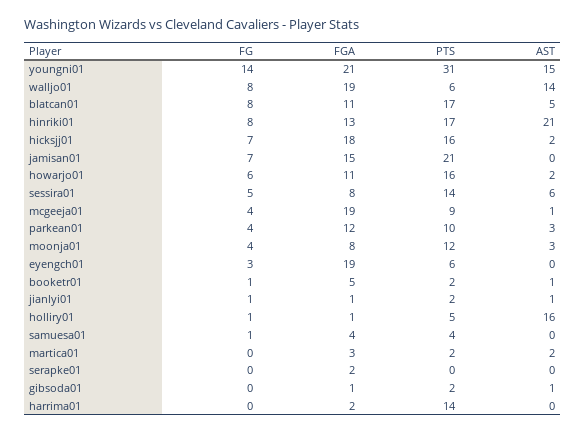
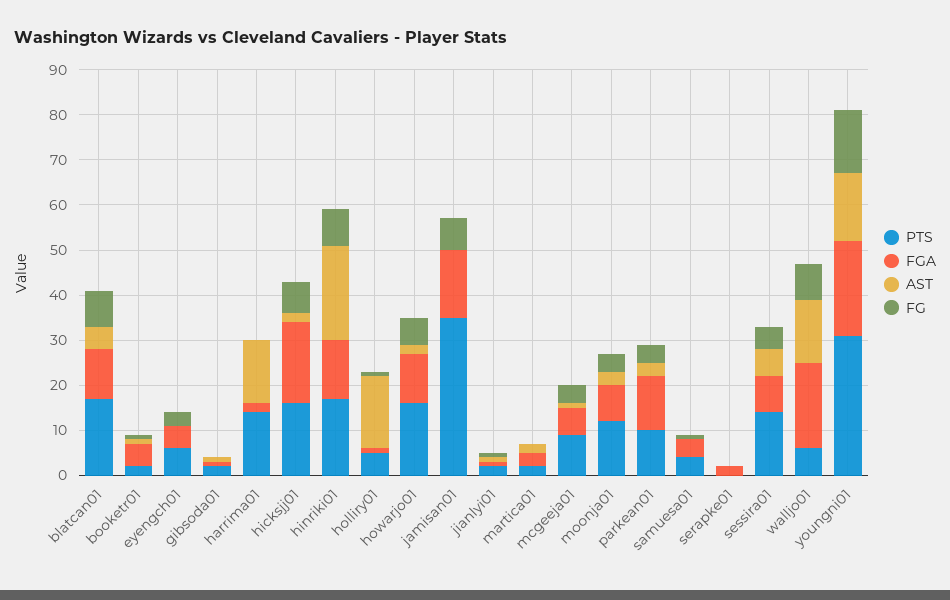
  {
    "FG": {
      "youngni01": 14,
      "walljo01": 8,
      "blatcan01": 8,
      "hinriki01": 8,
      "hicksjj01": 7,
      "jamisan01": 7,
      "howarjo01": 6,
      "sessira01": 5,
      "mcgeeja01": 4,
      "parkean01": 4,
      "moonja01": 4,
      "eyengch01": 3,
      "booketr01": 1,
      "jianlyi01": 1,
      "holliry01": 1,
      "samuesa01": 1,
      "martica01": 0,
      "serapke01": 0,
      "gibsoda01": 0,
      "harrima01": 0
    },
    "FGA": {
      "youngni01": 21,
      "walljo01": 19,
      "blatcan01": 11,
      "hinriki01": 13,
      "hicksjj01": 18,
      "jamisan01": 15,
      "howarjo01": 11,
      "sessira01": 8,
-     "mcgeeja01": 19,
+     "mcgeeja01": 5,
      "parkean01": 12,
      "moonja01": 8,
-     "eyengch01": 19,
+     "eyengch01": 5,
      "booketr01": 5,
      "jianlyi01": 1,
      "holliry01": 1,
      "samuesa01": 4,
      "martica01": 3,
      "serapke01": 2,
      "gibsoda01": 1,
      "harrima01": 2
    },
    "PTS": {
      "youngni01": 31,
      "walljo01": 6,
      "blatcan01": 17,
      "hinriki01": 17,
      "hicksjj01": 16,
-     "jamisan01": 21,
+     "jamisan01": 35,
      "howarjo01": 16,
      "sessira01": 14,
      "mcgeeja01": 9,
      "parkean01": 10,
      "moonja01": 12,
      "eyengch01": 6,
      "booketr01": 2,
      "jianlyi01": 2,
      "holliry01": 5,
      "samuesa01": 4,
      "martica01": 2,
      "serapke01": 0,
      "gibsoda01": 2,
      "harrima01": 14
    },
    "AST": {
      "youngni01": 15,
      "walljo01": 14,
      "blatcan01": 5,
      "hinriki01": 21,
      "hicksjj01": 2,
      "jamisan01": 0,
      "howarjo01": 2,
      "sessira01": 6,
      "mcgeeja01": 1,
      "parkean01": 3,
      "moonja01": 3,
      "eyengch01": 0,
      "booketr01": 1,
      "jianlyi01": 1,
      "holliry01": 16,
      "samuesa01": 0,
      "martica01": 2,
      "serapke01": 0,
      "gibsoda01": 1,
-     "harrima01": 0
+     "harrima01": 15
    }
  }

